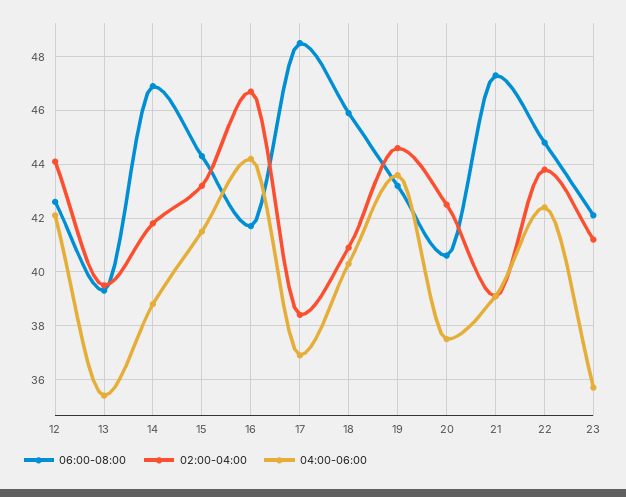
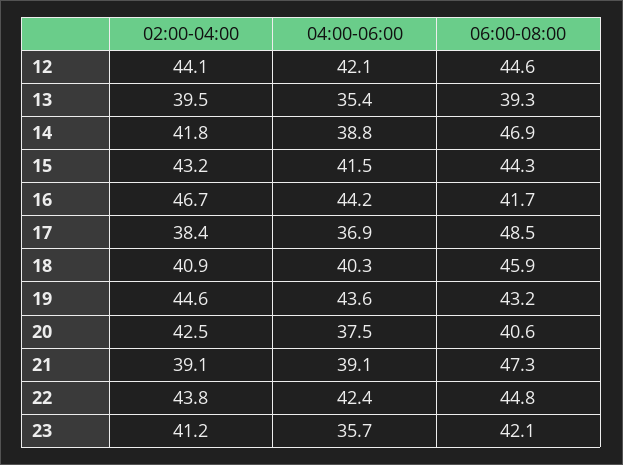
  {
    "06:00-08:00": {
-     "12": 42.5,
+     "12": 44.6,
      "13": 39.3,
      "14": 46.9,
      "15": 44.3,
      "16": 41.7,
      "17": 48.5,
      "18": 45.9,
      "19": 43.2,
      "20": 40.6,
      "21": 47.3,
      "22": 44.8,
      "23": 42.1
    },
    "02:00-04:00": {
      "12": 44.1,
      "13": 39.5,
      "14": 41.8,
      "15": 43.2,
      "16": 46.7,
      "17": 38.4,
      "18": 40.9,
      "19": 44.6,
      "20": 42.5,
      "21": 39.1,
      "22": 43.8,
      "23": 41.2
    },
    "04:00-06:00": {
      "12": 42.1,
      "13": 35.4,
      "14": 38.8,
      "15": 41.5,
      "16": 44.2,
      "17": 36.9,
      "18": 40.3,
      "19": 43.6,
      "20": 37.5,
      "21": 39.1,
      "22": 42.4,
      "23": 35.7
    }
  }

